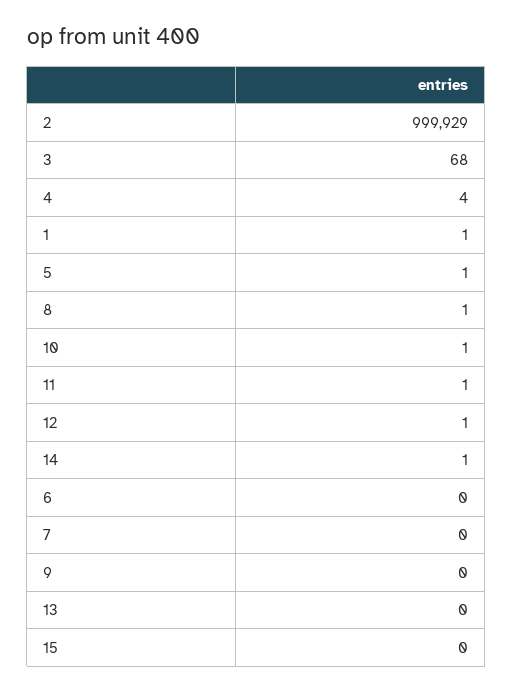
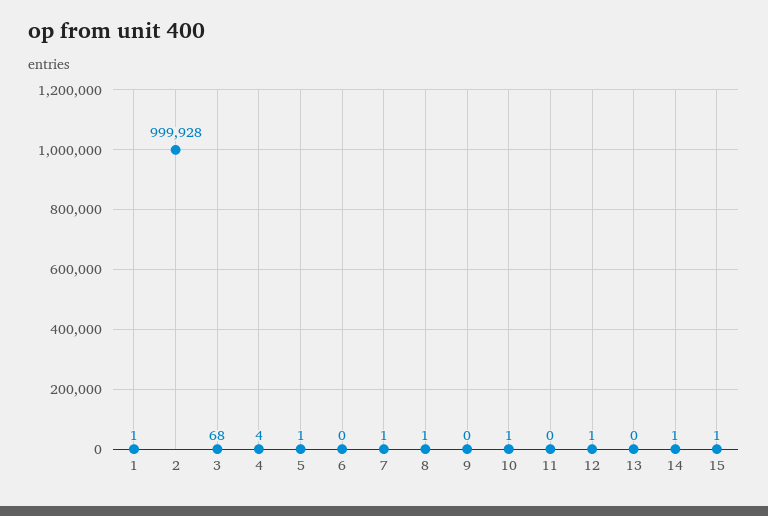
  {
-   "2": 999929,
+   "2": 999928,
    "3": 68,
    "4": 4,
    "1": 1,
    "5": 1,
    "8": 1,
    "10": 1,
-   "11": 1,
+   "11": 0,
    "12": 1,
    "14": 1,
    "6": 0,
-   "7": 0,
+   "7": 1,
    "9": 0,
    "13": 0,
-   "15": 0
+   "15": 1
  }

